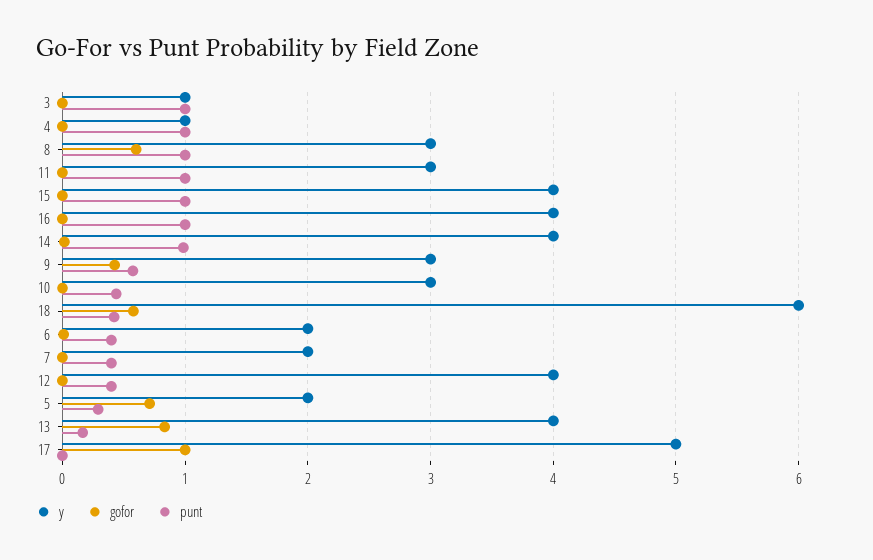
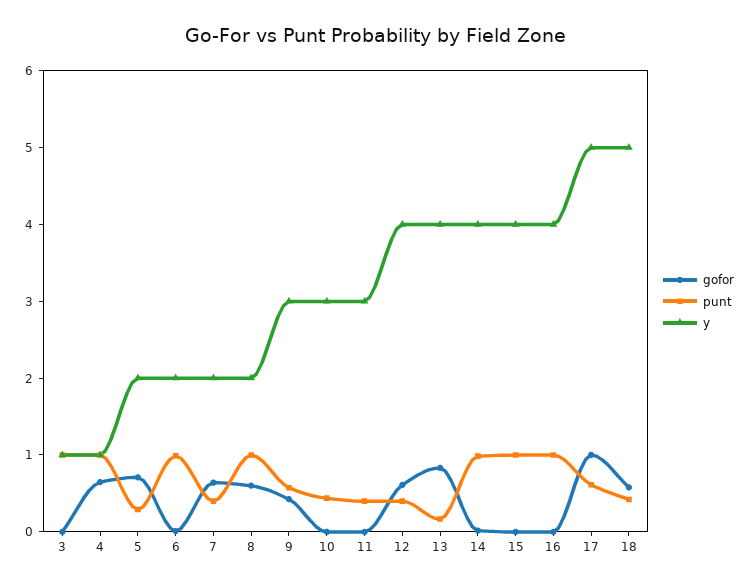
  {
    "y": {
      "3": 1,
      "4": 1,
-     "8": 3,
+     "8": 2,
      "11": 3,
      "15": 4,
      "16": 4,
      "14": 4,
      "9": 3,
      "10": 3,
-     "18": 6,
+     "18": 5,
      "6": 2,
      "7": 2,
      "12": 4,
      "5": 2,
      "13": 4,
      "17": 5
    },
    "gofor": {
      "3": 0,
-     "4": 0,
+     "4": 0.6,
      "8": 0.6,
      "11": 0,
      "15": 0,
      "16": 0,
      "14": 0,
      "9": 0.4,
      "10": 0,
      "18": 0.6,
      "6": 0,
-     "7": 0,
+     "7": 0.6,
-     "12": 0,
+     "12": 0.6,
      "5": 0.7,
      "13": 0.8,
      "17": 1
    },
    "punt": {
      "3": 1,
      "4": 1,
      "8": 1,
-     "11": 1,
+     "11": 0.4,
      "15": 1,
      "16": 1,
      "14": 1,
      "9": 0.6,
      "10": 0.4,
      "18": 0.4,
-     "6": 0.4,
+     "6": 1,
      "7": 0.4,
      "12": 0.4,
      "5": 0.3,
      "13": 0.2,
-     "17": 0
+     "17": 0.6
    }
  }

